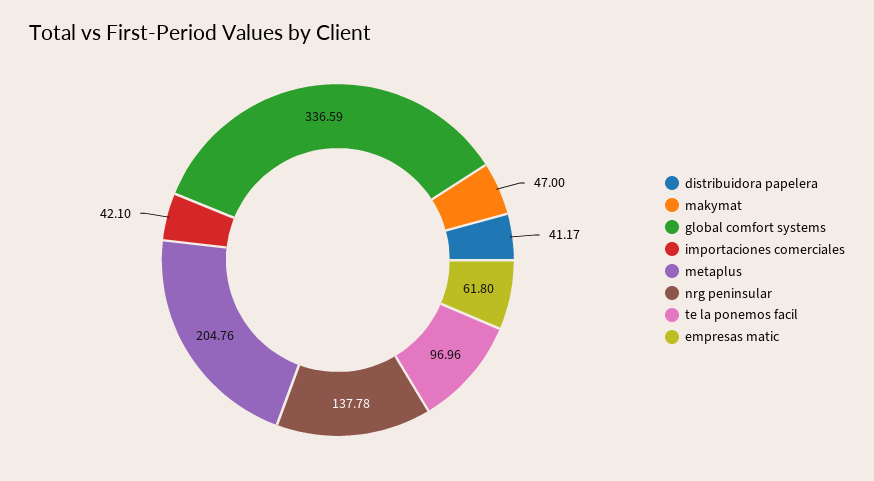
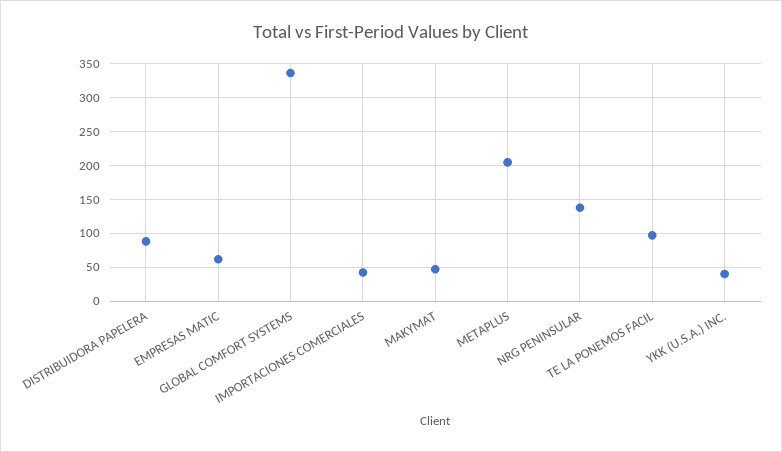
  {
-   "distribuidora papelera": 41.17,
+   "distribuidora papelera": 90,
    "makymat": 47,
    "global comfort systems": 336.59,
    "importaciones comerciales": 42.1,
    "metaplus": 204.76,
    "nrg peninsular": 137.78,
    "te la ponemos facil": 96.96,
-   "empresas matic": 61.8
+   "empresas matic": 61.8,
+   "YKK (U.S.A.) INC.": 40
  }

